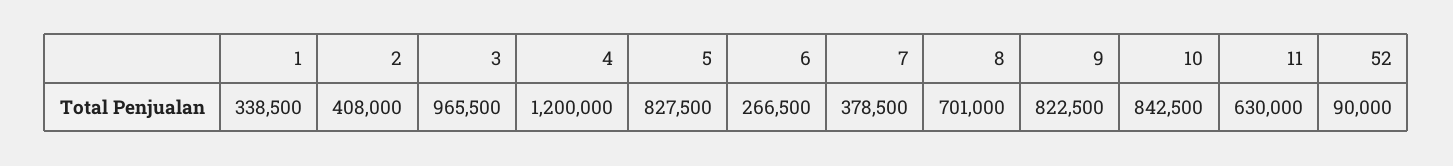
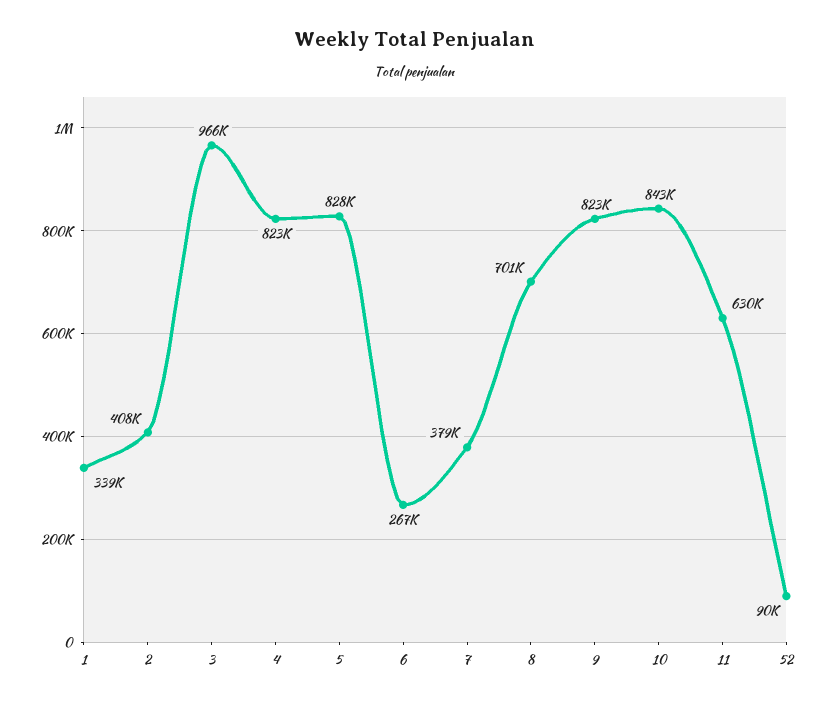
  {
    "1": 338500,
    "2": 408000,
    "3": 965500,
-   "4": 1200000,
+   "4": 823000,
    "5": 827500,
    "6": 266500,
    "7": 378500,
    "8": 701000,
    "9": 822500,
    "10": 842500,
    "11": 630000,
    "52": 90000
  }

